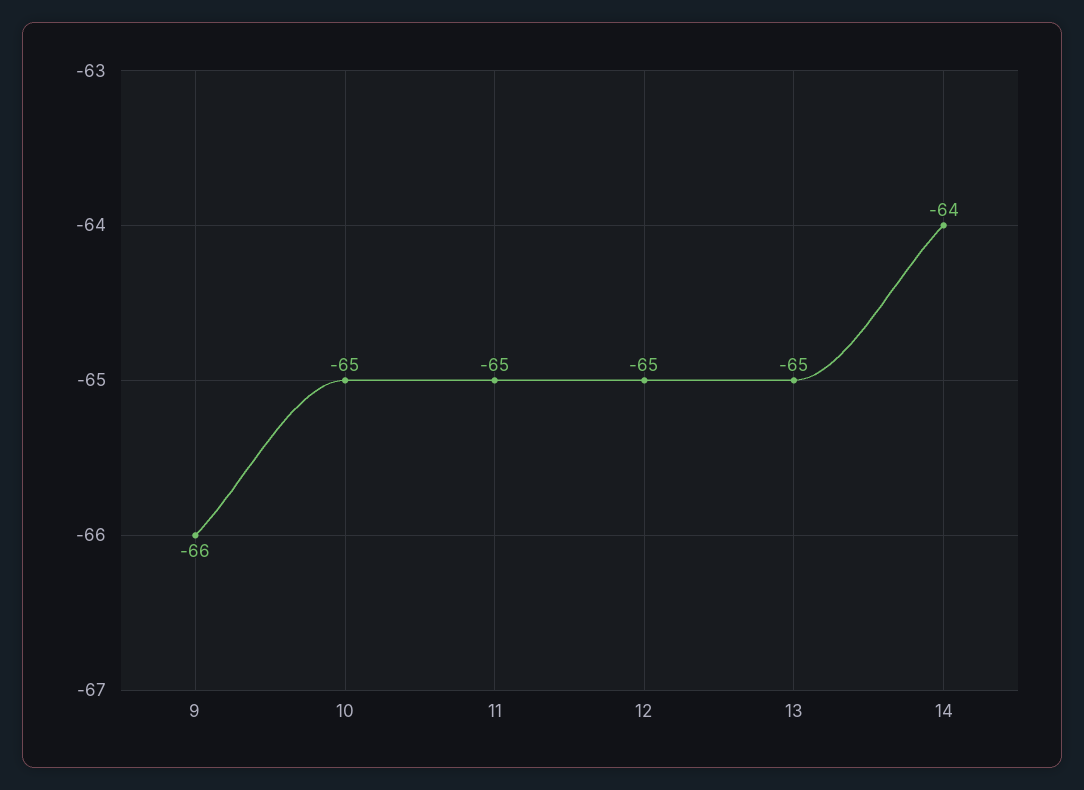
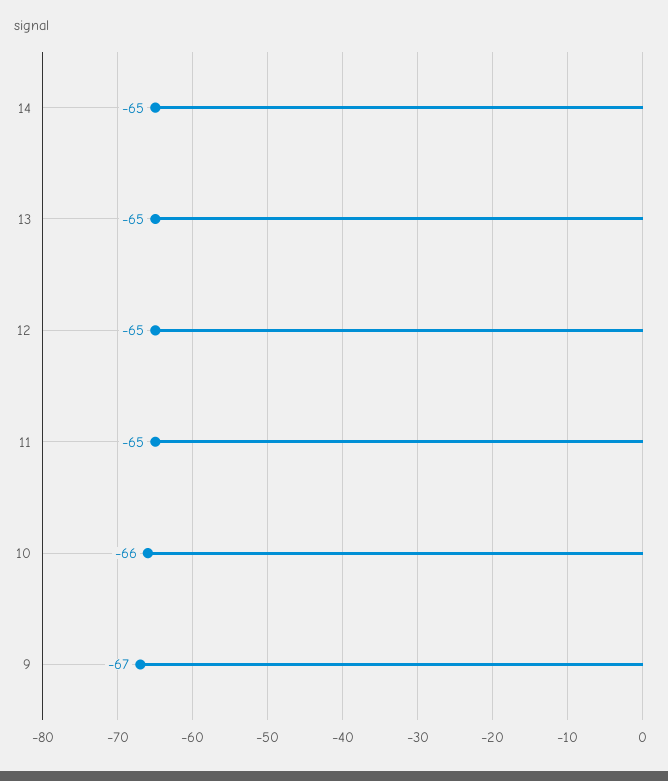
  {
-   "9": -66,
+   "9": -67,
-   "10": -65,
+   "10": -66,
    "11": -65,
    "12": -65,
    "13": -65,
-   "14": -64
+   "14": -65
  }

